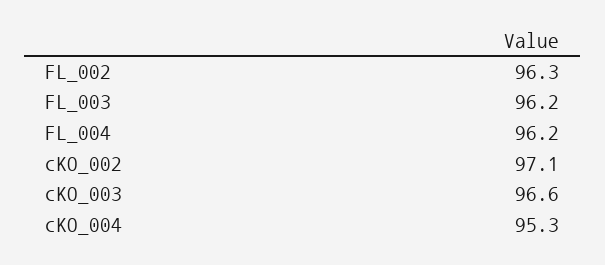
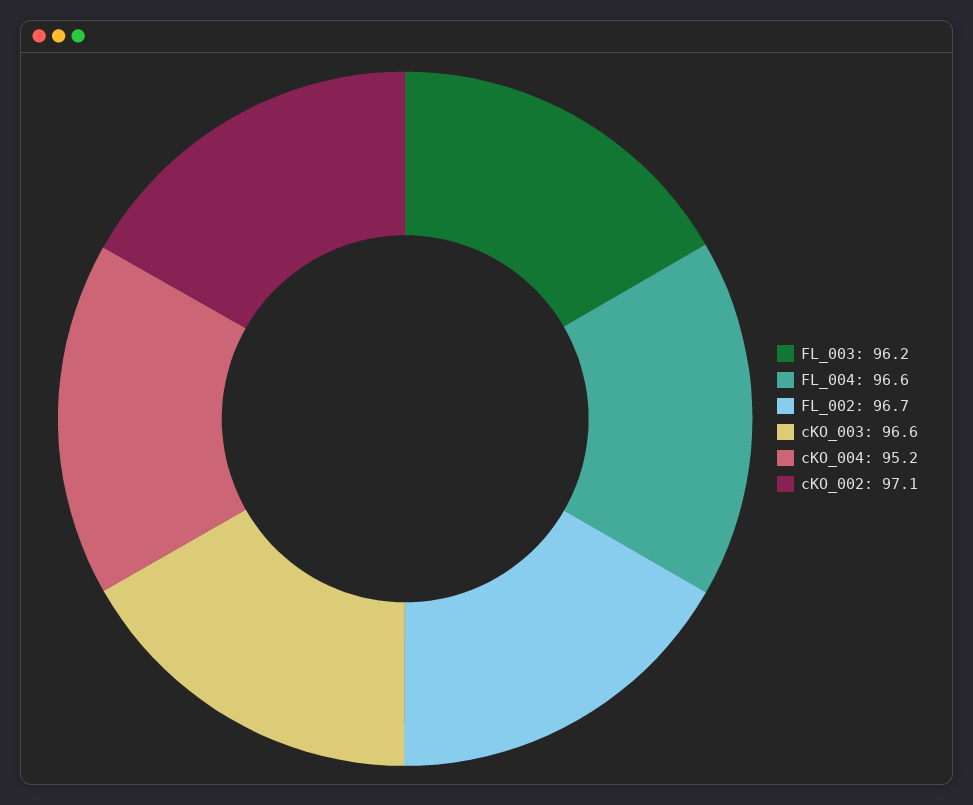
  {
-   "FL_002": 96.3,
+   "FL_002": 96.7,
    "FL_003": 96.2,
-   "FL_004": 96.2,
+   "FL_004": 96.6,
    "cKO_002": 97.1,
    "cKO_003": 96.6,
-   "cKO_004": 95.3
+   "cKO_004": 95.2
  }

